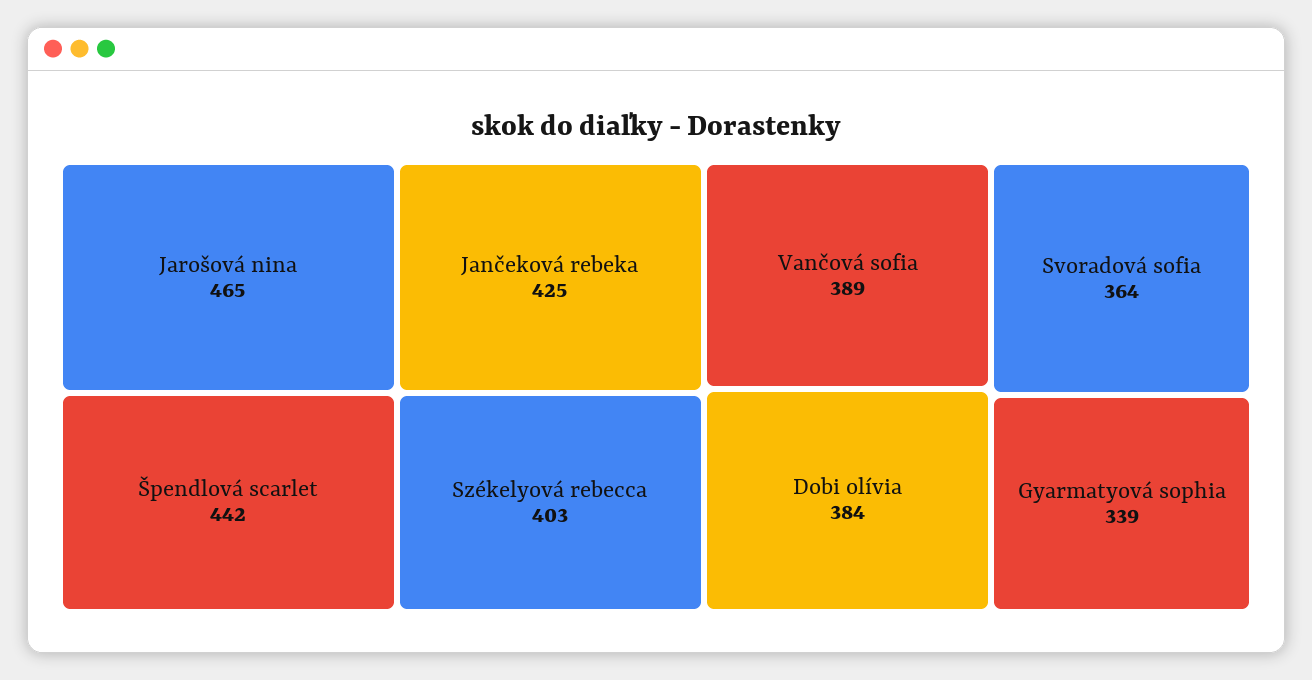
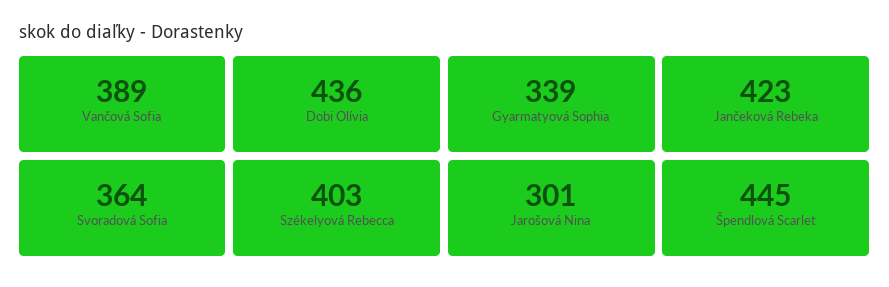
  {
-   "Jarošová nina": 465,
+   "Jarošová nina": 301,
-   "Špendlová scarlet": 442,
+   "Špendlová scarlet": 445,
-   "Jančeková rebeka": 425,
+   "Jančeková rebeka": 423,
    "Székelyová rebecca": 403,
    "Vančová sofia": 389,
-   "Dobi olívia": 384,
+   "Dobi olívia": 436,
    "Svoradová sofia": 364,
    "Gyarmatyová sophia": 339
  }

